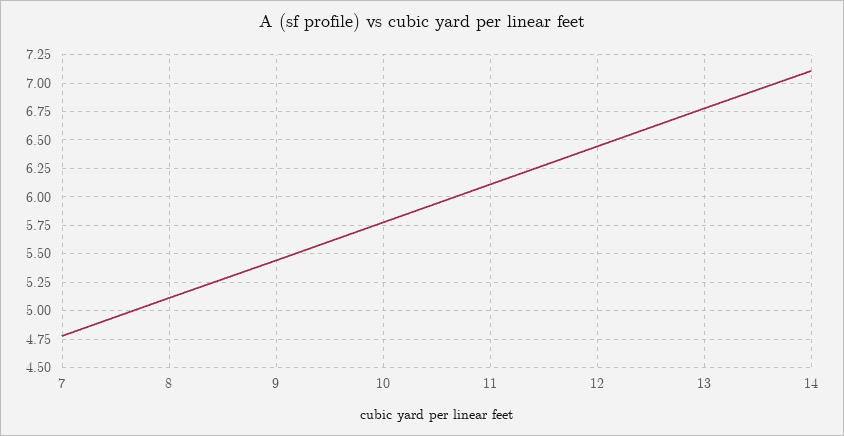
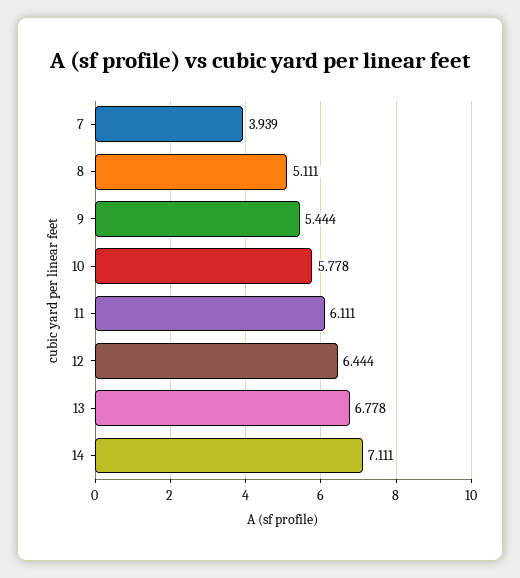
  {
-   "7": 4.75,
+   "7": 3.939,
    "8": 5.111,
    "9": 5.444,
    "10": 5.778,
    "11": 6.111,
    "12": 6.444,
    "13": 6.778,
    "14": 7.111
  }

